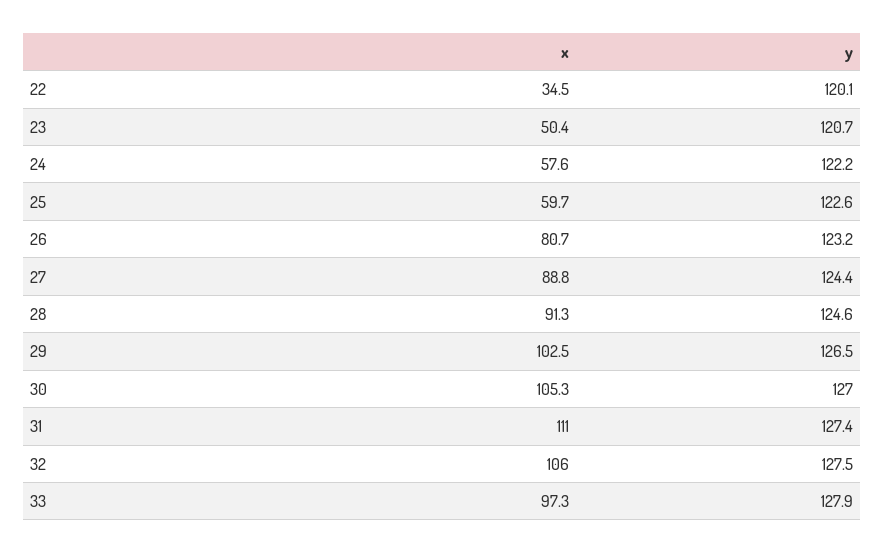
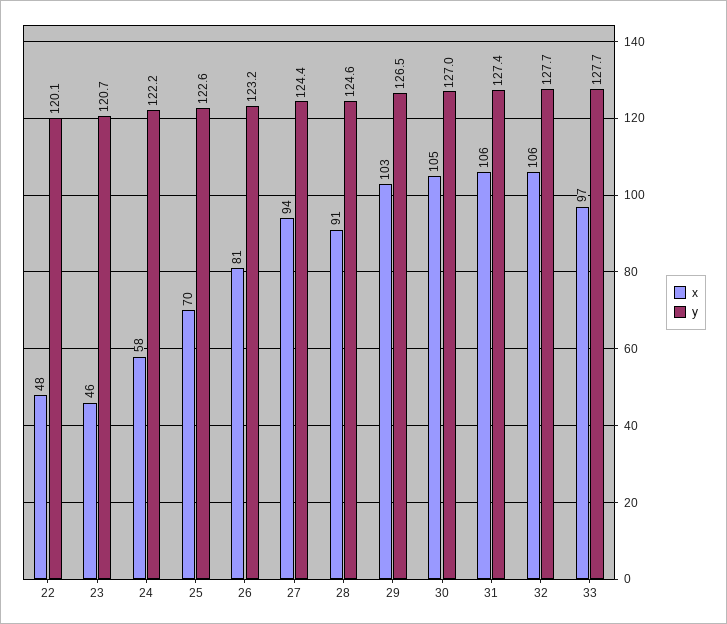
  {
    "x": {
-     "22": 34.5,
+     "22": 48,
-     "23": 50.4,
+     "23": 46,
      "24": 57.6,
-     "25": 59.7,
+     "25": 70,
      "26": 80.7,
-     "27": 88.8,
+     "27": 94,
      "28": 91.3,
      "29": 102.5,
      "30": 105.3,
-     "31": 111,
+     "31": 106,
      "32": 106,
      "33": 97.3
    },
    "y": {
      "22": 120.1,
      "23": 120.7,
      "24": 122.2,
      "25": 122.6,
      "26": 123.2,
      "27": 124.4,
      "28": 124.6,
      "29": 126.5,
      "30": 127,
      "31": 127.4,
-     "32": 127.5,
+     "32": 127.7,
-     "33": 127.9
+     "33": 127.7
    }
  }

